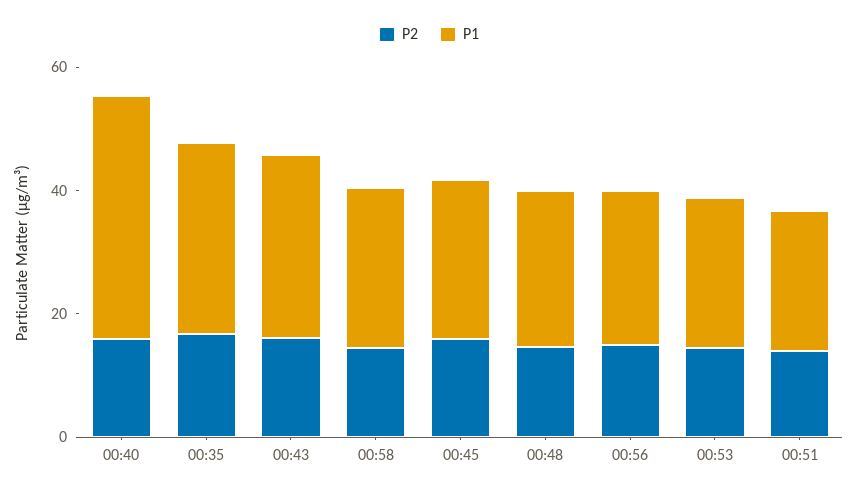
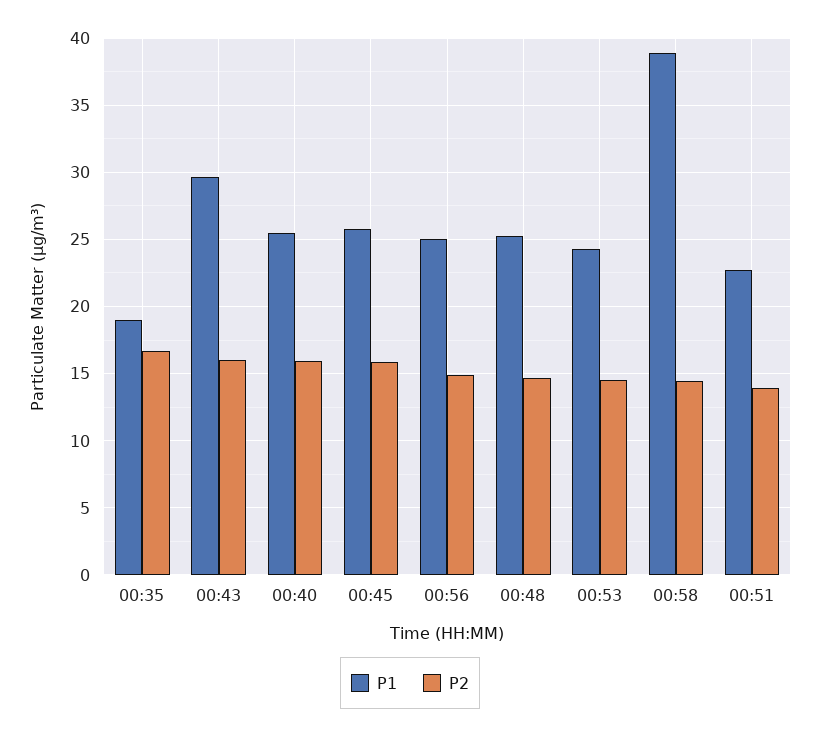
  {
    "P2": {
      "00:40": 16,
      "00:35": 16.5,
      "00:43": 16,
      "00:58": 14.5,
      "00:45": 16,
      "00:48": 14.5,
      "00:56": 15,
      "00:53": 14.5,
      "00:51": 14
    },
    "P1": {
-     "00:40": 40,
+     "00:40": 25.5,
-     "00:35": 30,
+     "00:35": 19,
      "00:43": 29.5,
-     "00:58": 25,
+     "00:58": 39,
      "00:45": 26,
      "00:48": 25,
      "00:56": 25,
      "00:53": 24.5,
      "00:51": 22.5
    }
  }

